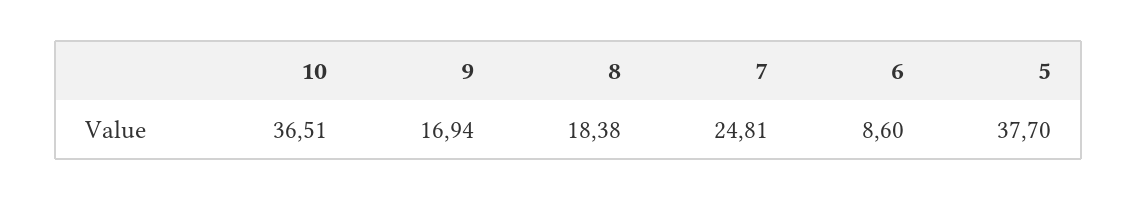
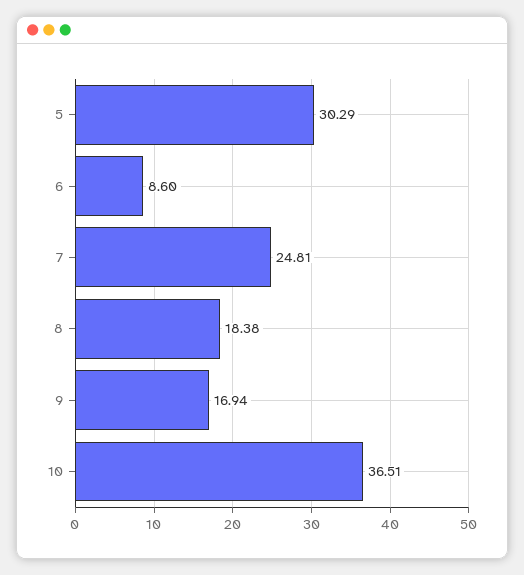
  {
    "10": 36.51,
    "9": 16.94,
    "8": 18.38,
    "7": 24.81,
    "6": 8.6,
-   "5": 37.7
+   "5": 30.29
  }

